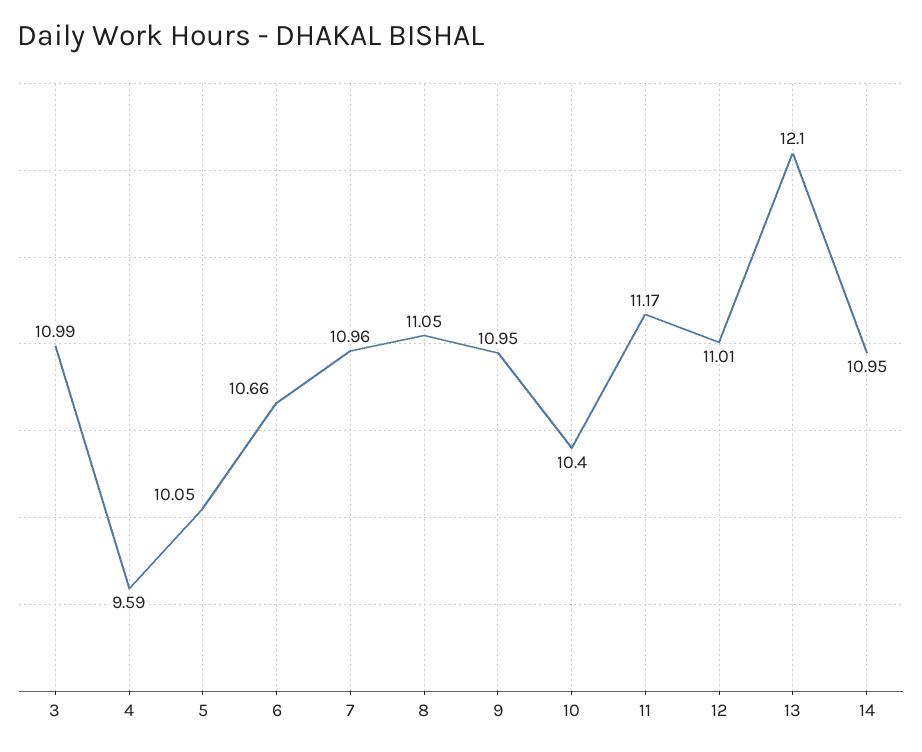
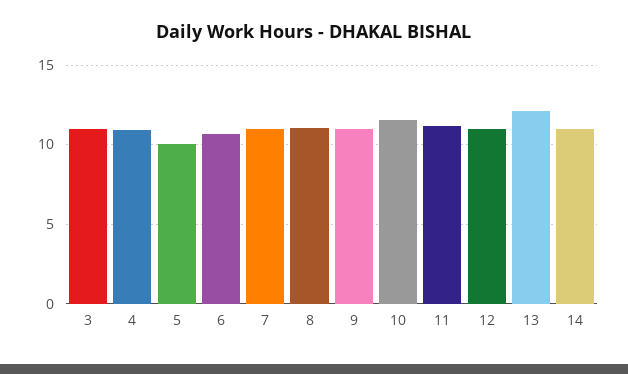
  {
    "3": 10.99,
-   "4": 9.59,
+   "4": 11,
    "5": 10.05,
    "6": 10.66,
    "7": 10.96,
    "8": 11.05,
    "9": 10.95,
-   "10": 10.4,
+   "10": 11.5,
    "11": 11.17,
    "12": 11.01,
    "13": 12.1,
    "14": 10.95
  }

